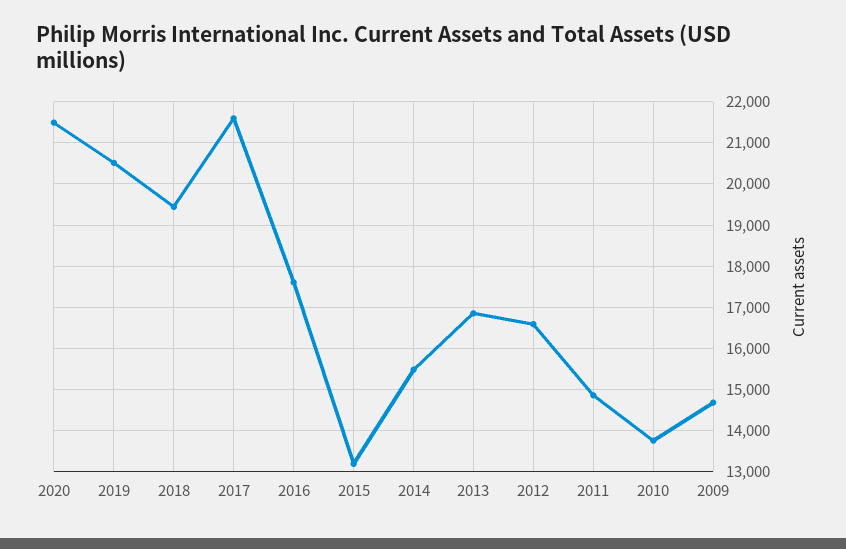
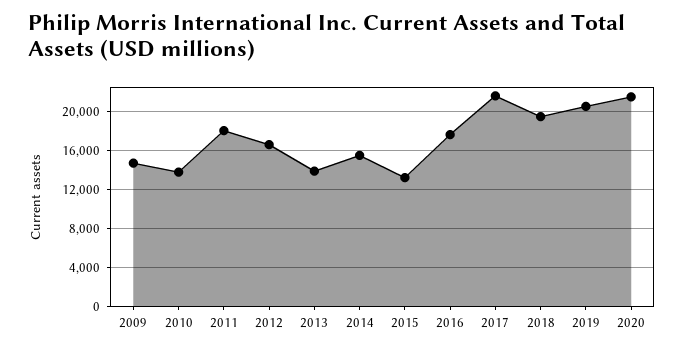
  {
    "2020": 21400,
    "2019": 20600,
    "2018": 19400,
    "2017": 21600,
    "2016": 17600,
    "2015": 13200,
    "2014": 15400,
-   "2013": 16800,
+   "2013": 14000,
    "2012": 16600,
-   "2011": 14800,
+   "2011": 18000,
    "2010": 13800,
    "2009": 14600
  }

